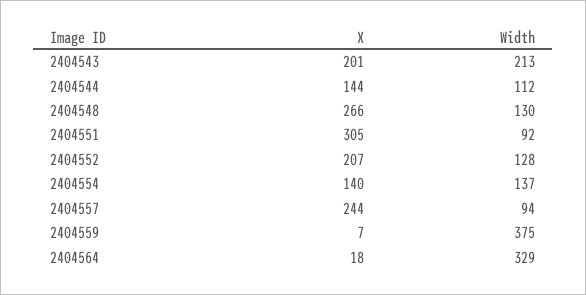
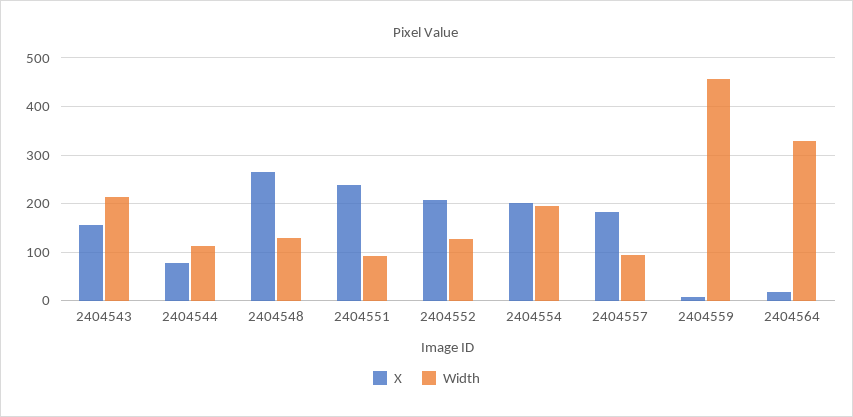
  {
    "X": {
-     "2404543": 201,
+     "2404543": 160,
-     "2404544": 144,
+     "2404544": 80,
      "2404548": 266,
-     "2404551": 305,
+     "2404551": 240,
      "2404552": 207,
-     "2404554": 140,
+     "2404554": 200,
-     "2404557": 244,
+     "2404557": 180,
      "2404559": 7,
      "2404564": 18
    },
    "Width": {
      "2404543": 213,
      "2404544": 112,
      "2404548": 130,
      "2404551": 92,
      "2404552": 128,
-     "2404554": 137,
+     "2404554": 200,
      "2404557": 94,
-     "2404559": 375,
+     "2404559": 460,
      "2404564": 329
    }
  }

